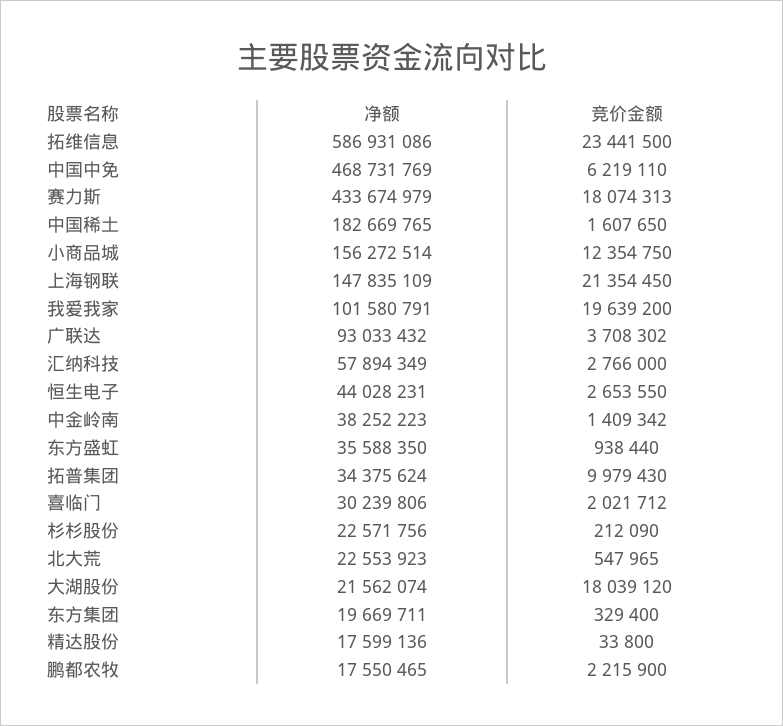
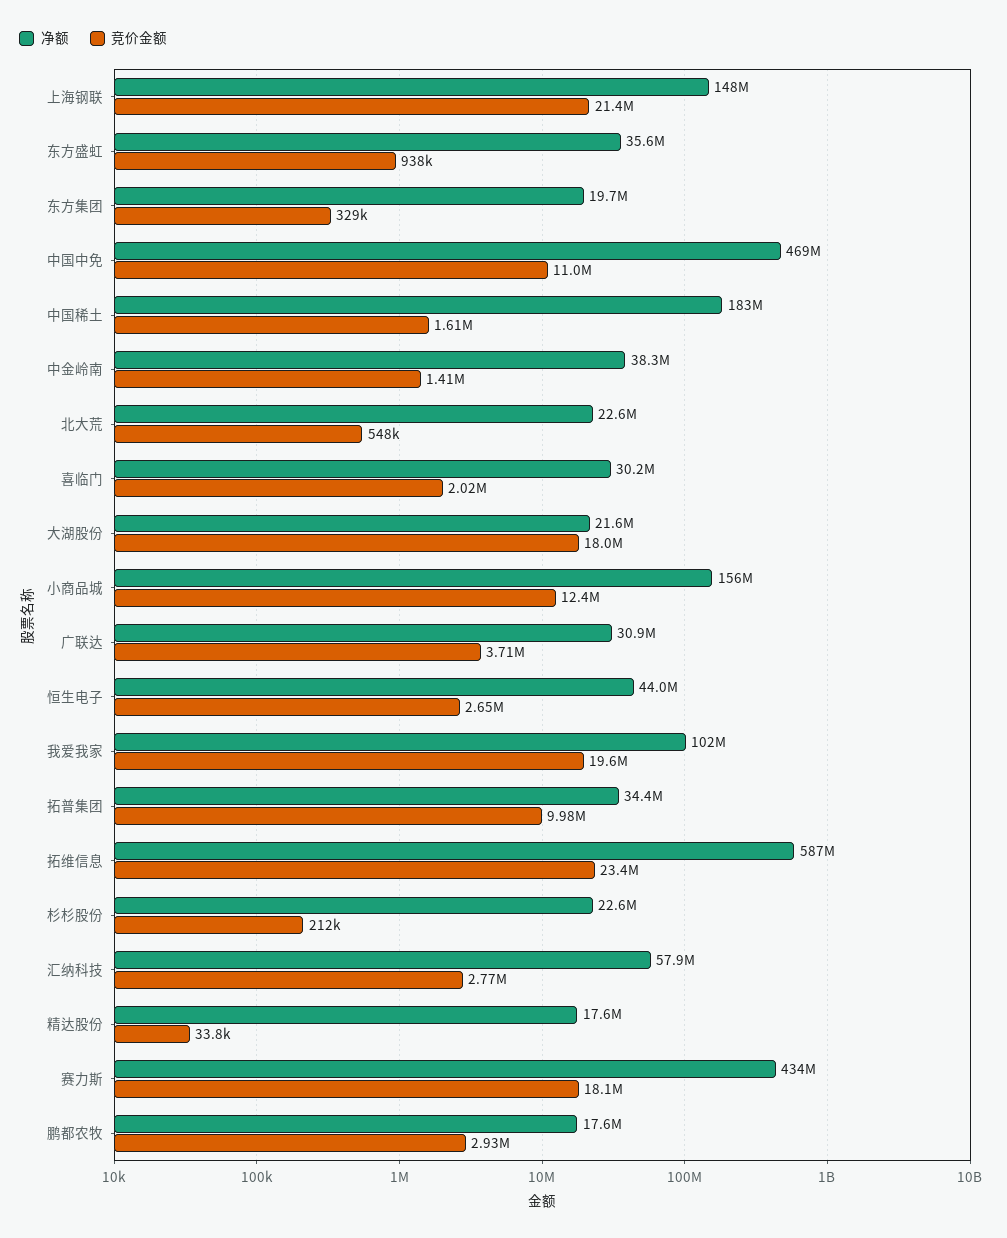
  {
    "净额": {
      "拓维信息": 586931086,
      "中国中免": 468731769,
      "赛力斯": 433674979,
      "中国稀土": 182669765,
      "小商品城": 156272514,
      "上海钢联": 147835109,
      "我爱我家": 101580791,
-     "广联达": 93033432,
+     "广联达": 30900000,
      "汇纳科技": 57894349,
      "恒生电子": 44028231,
      "中金岭南": 38252223,
      "东方盛虹": 35588350,
      "拓普集团": 34375624,
      "喜临门": 30239806,
      "杉杉股份": 22571756,
      "北大荒": 22553923,
      "大湖股份": 21562074,
      "东方集团": 19669711,
      "精达股份": 17599136,
      "鹏都农牧": 17550465
    },
    "竞价金额": {
      "拓维信息": 23441500,
-     "中国中免": 6219110,
+     "中国中免": 11000000,
      "赛力斯": 18074313,
      "中国稀土": 1607650,
      "小商品城": 12354750,
      "上海钢联": 21354450,
      "我爱我家": 19639200,
      "广联达": 3708302,
      "汇纳科技": 2766000,
      "恒生电子": 2653550,
      "中金岭南": 1409342,
      "东方盛虹": 938440,
      "拓普集团": 9979430,
      "喜临门": 2021712,
      "杉杉股份": 212090,
      "北大荒": 547965,
      "大湖股份": 18039120,
      "东方集团": 329400,
      "精达股份": 33800,
-     "鹏都农牧": 2215900
+     "鹏都农牧": 2930000
    }
  }

